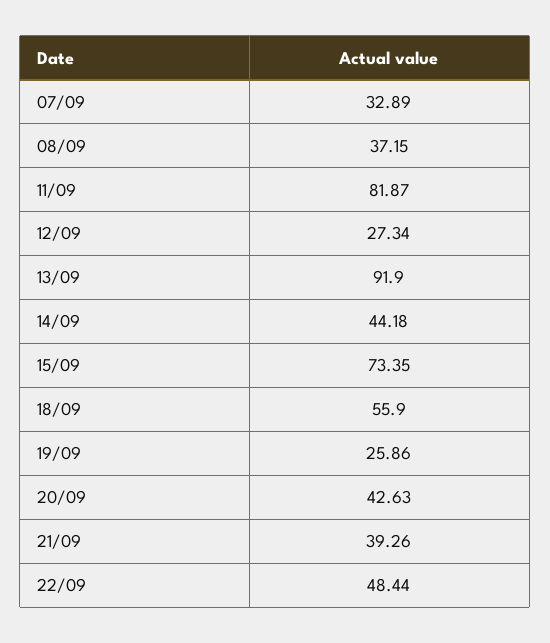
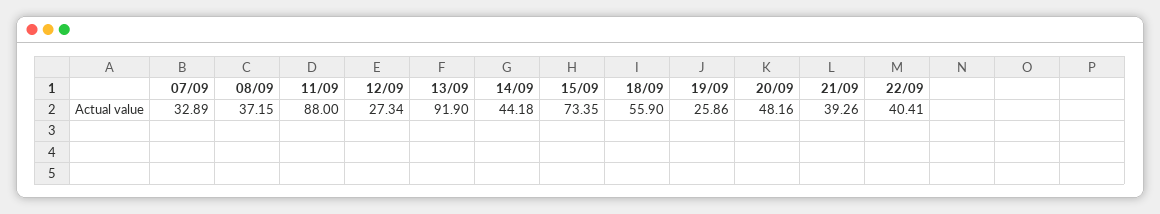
  {
    "07/09": 32.89,
    "08/09": 37.15,
-   "11/09": 81.87,
+   "11/09": 88,
    "12/09": 27.34,
    "13/09": 91.9,
    "14/09": 44.18,
    "15/09": 73.35,
    "18/09": 55.9,
    "19/09": 25.86,
-   "20/09": 42.63,
+   "20/09": 48.16,
    "21/09": 39.26,
-   "22/09": 48.44
+   "22/09": 40.41
  }

